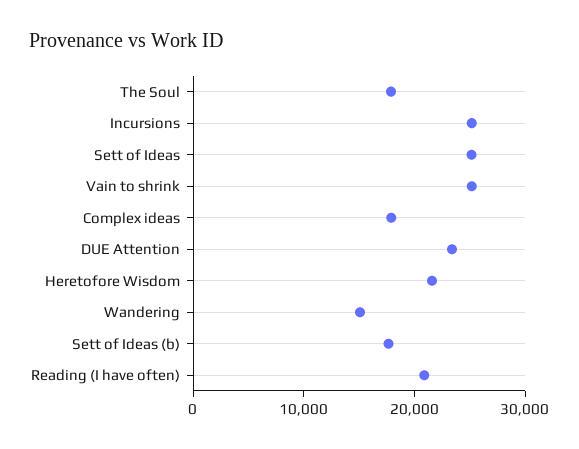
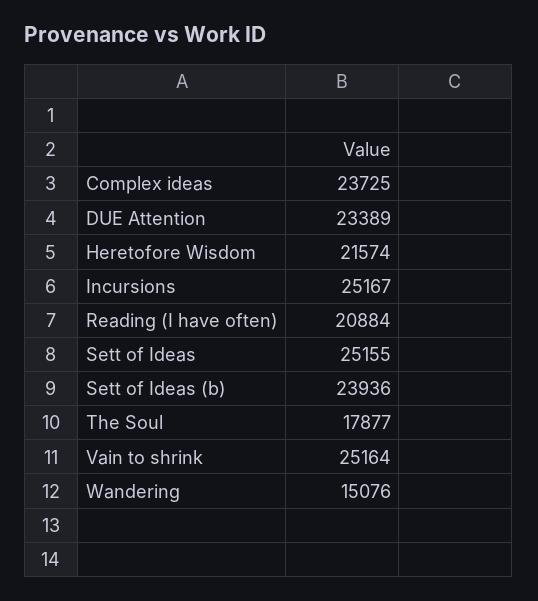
  {
    "The Soul": 17877,
    "Incursions": 25167,
    "Sett of Ideas": 25155,
    "Vain to shrink": 25164,
-   "Complex ideas": 18000,
+   "Complex ideas": 23725,
    "DUE Attention": 23389,
    "Heretofore Wisdom": 21574,
    "Wandering": 15076,
-   "Sett of Ideas (b)": 18000,
+   "Sett of Ideas (b)": 23936,
    "Reading (I have often)": 20884
  }

